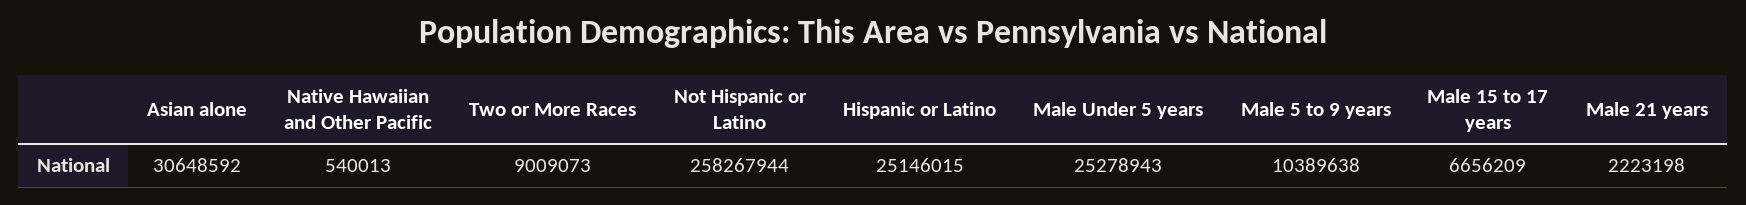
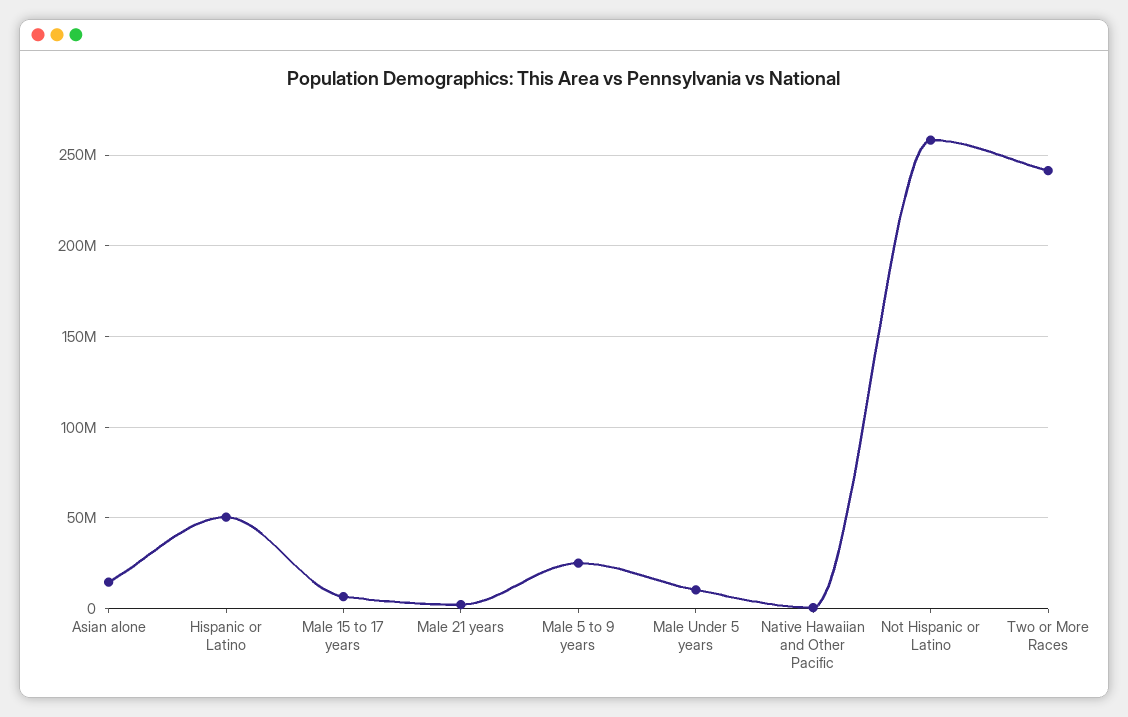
  {
-   "Asian alone": 30648592,
+   "Asian alone": 15000000,
    "Native Hawaiian and Other Pacific": 540013,
-   "Two or More Races": 9009073,
+   "Two or More Races": 240000000,
    "Not Hispanic or Latino": 258267944,
-   "Hispanic or Latino": 25146015,
+   "Hispanic or Latino": 50000000,
-   "Male Under 5 years": 25278943,
+   "Male Under 5 years": 10000000,
-   "Male 5 to 9 years": 10389638,
+   "Male 5 to 9 years": 25000000,
    "Male 15 to 17 years": 6656209,
    "Male 21 years": 2223198
  }

